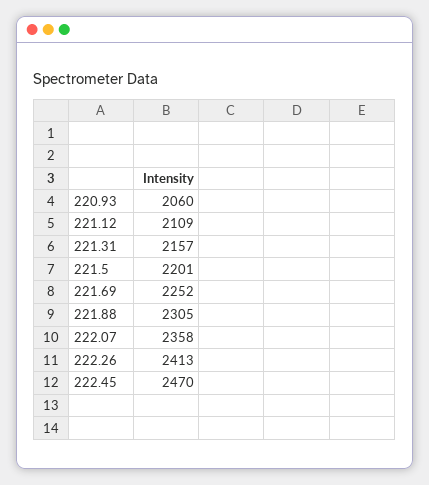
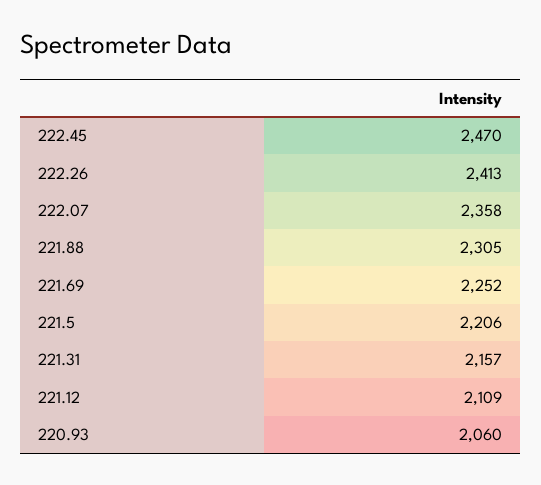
  {
    "220.93": 2060,
    "221.12": 2109,
    "221.31": 2157,
-   "221.5": 2201,
+   "221.5": 2206,
    "221.69": 2252,
    "221.88": 2305,
    "222.07": 2358,
    "222.26": 2413,
    "222.45": 2470
  }

